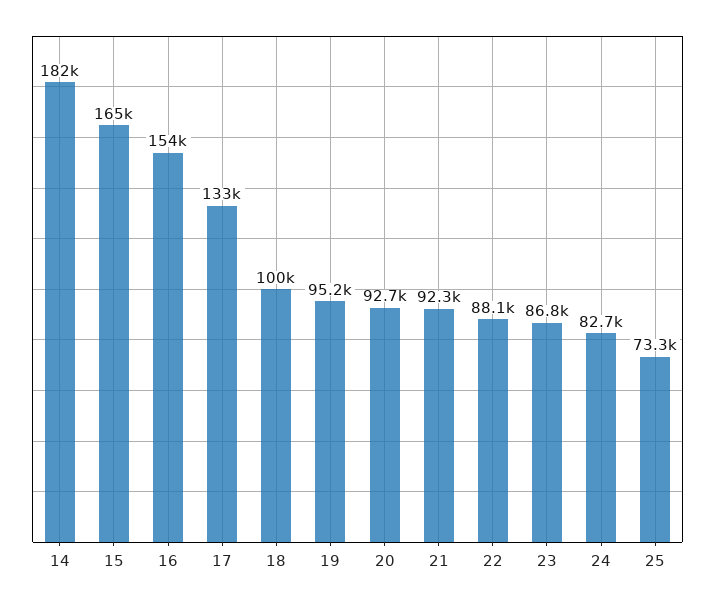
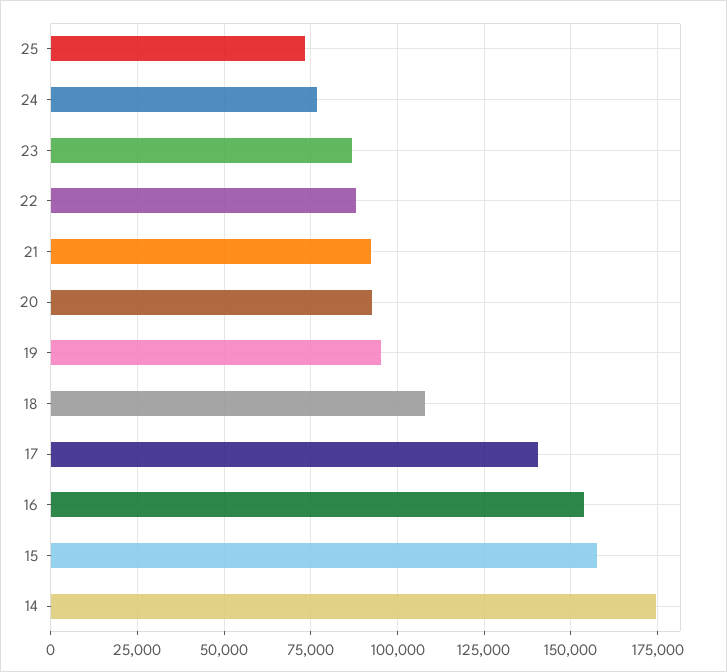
  {
-   "14": 182000,
+   "14": 175000,
-   "15": 165000,
+   "15": 157500,
    "16": 154000,
-   "17": 133000,
+   "17": 140000,
-   "18": 100000,
+   "18": 107500,
    "19": 95200,
    "20": 92700,
    "21": 92300,
    "22": 88100,
    "23": 86800,
-   "24": 82700,
+   "24": 77500,
    "25": 73300
  }

